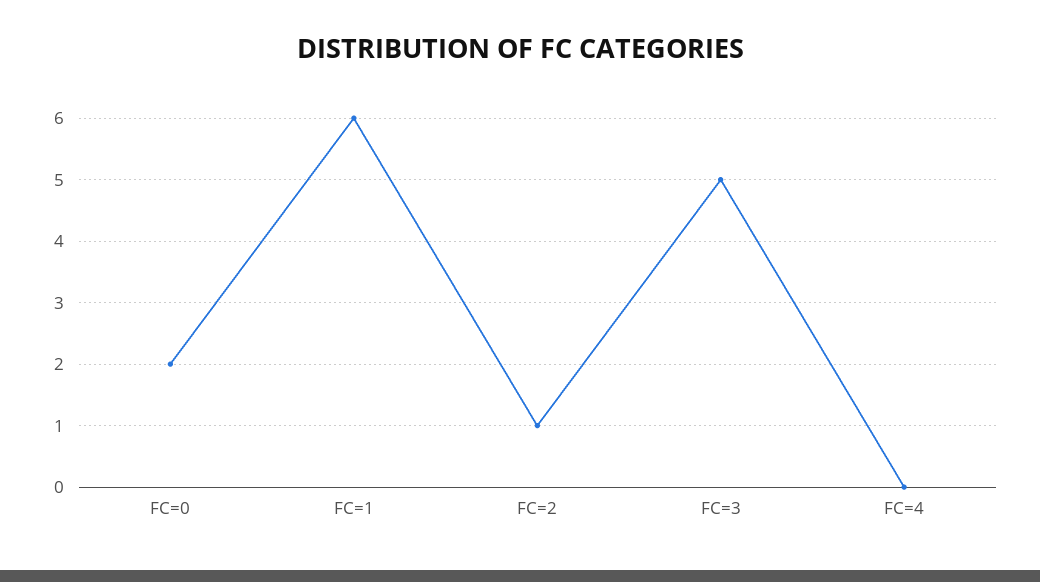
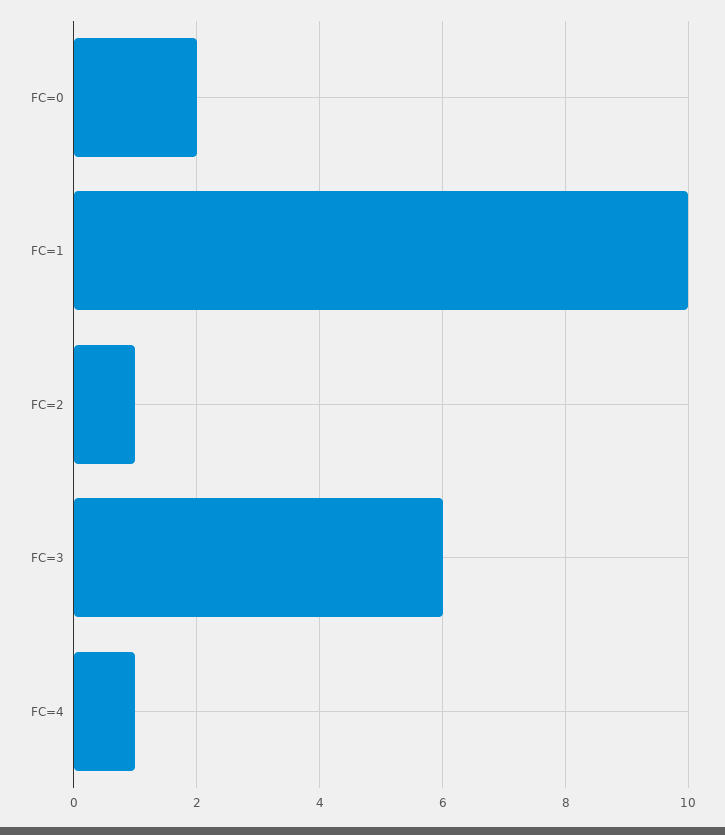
  {
    "FC=0": 2,
-   "FC=1": 6,
+   "FC=1": 10,
    "FC=2": 1,
-   "FC=3": 5,
+   "FC=3": 6,
-   "FC=4": 0
+   "FC=4": 1
  }

